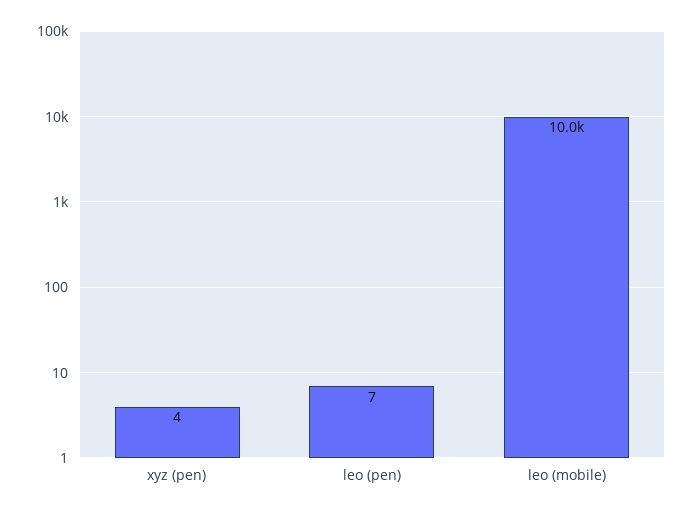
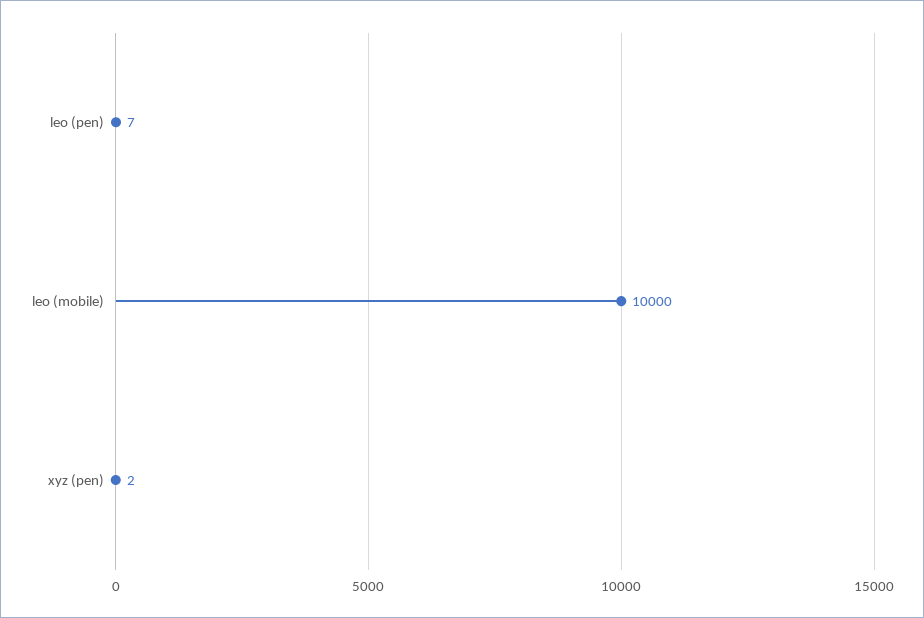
  {
-   "xyz (pen)": 4,
+   "xyz (pen)": 2,
    "leo (pen)": 7,
    "leo (mobile)": 10000
  }

